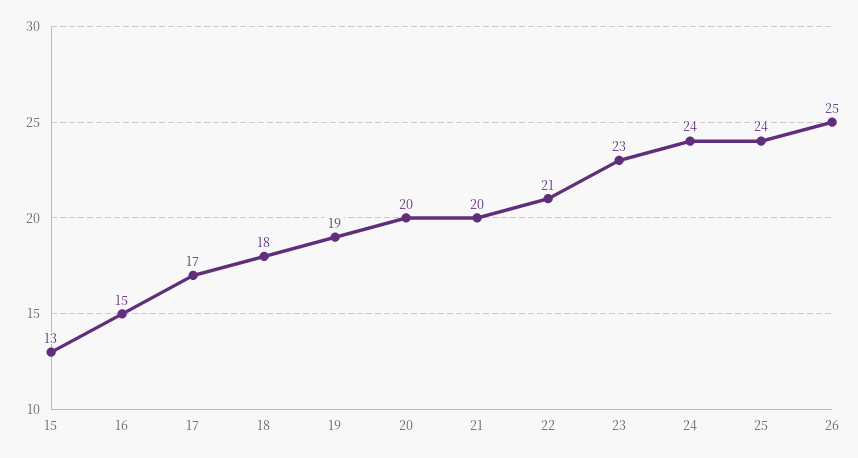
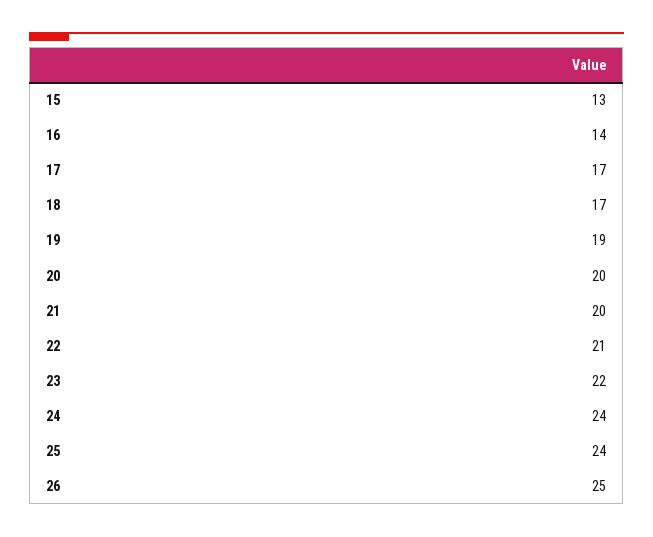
  {
    "15": 13,
-   "16": 15,
+   "16": 14,
    "17": 17,
-   "18": 18,
+   "18": 17,
    "19": 19,
    "20": 20,
    "21": 20,
    "22": 21,
-   "23": 23,
+   "23": 22,
    "24": 24,
    "25": 24,
    "26": 25
  }

